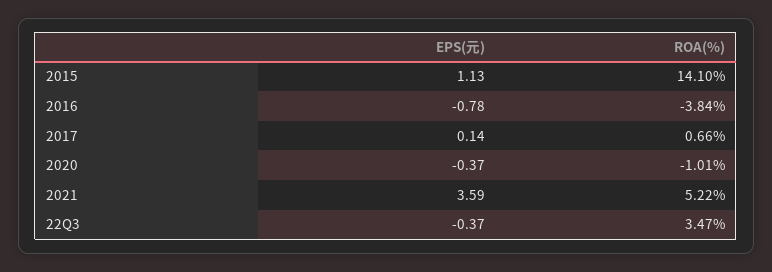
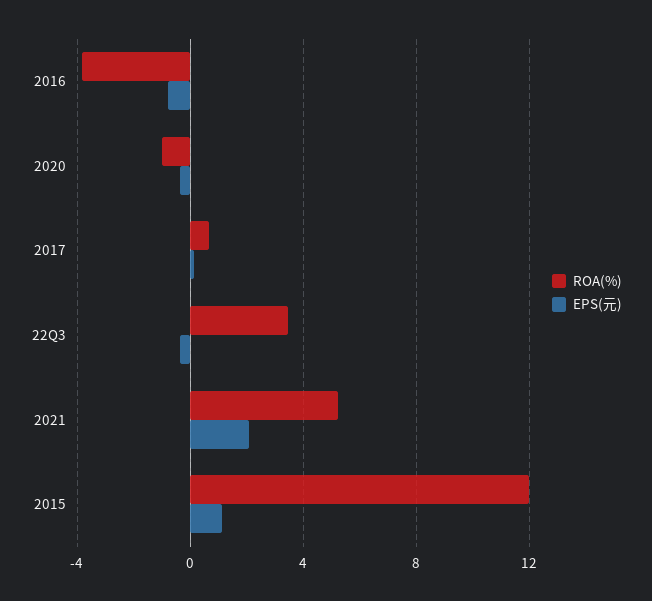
  {
    "EPS(元)": {
      "2015": 1.13,
      "2016": -0.78,
      "2017": 0.14,
      "2020": -0.37,
-     "2021": 3.59,
+     "2021": 2,
      "22Q3": -0.37
    },
    "ROA(%)": {
-     "2015": 14.1,
+     "2015": 12,
      "2016": -3.84,
      "2017": 0.66,
      "2020": -1.01,
      "2021": 5.22,
      "22Q3": 3.47
    }
  }

